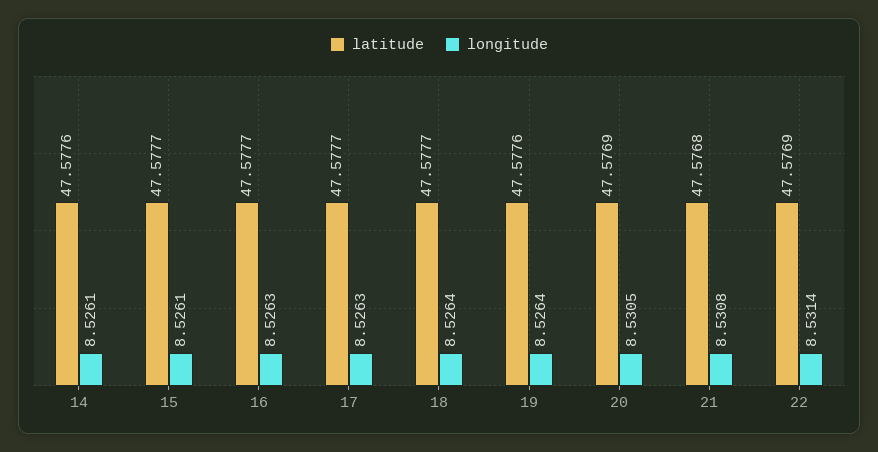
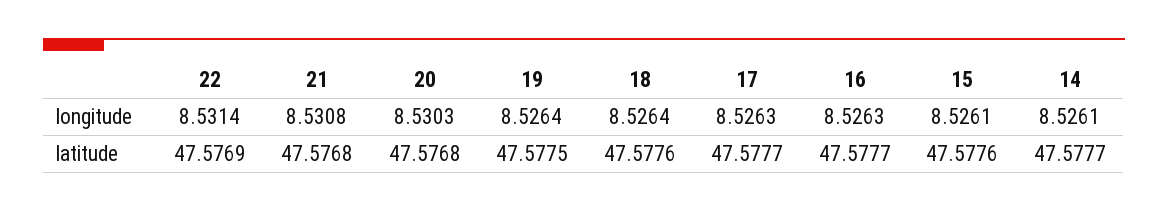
  {
    "latitude": {
-     "14": 47.5776,
+     "14": 47.5777,
-     "15": 47.5777,
+     "15": 47.5776,
      "16": 47.5777,
      "17": 47.5777,
-     "18": 47.5777,
+     "18": 47.5776,
-     "19": 47.5776,
+     "19": 47.5775,
-     "20": 47.5769,
+     "20": 47.5768,
      "21": 47.5768,
      "22": 47.5769
    },
    "longitude": {
      "14": 8.5261,
      "15": 8.5261,
      "16": 8.5263,
      "17": 8.5263,
      "18": 8.5264,
      "19": 8.5264,
-     "20": 8.5305,
+     "20": 8.5303,
      "21": 8.5308,
      "22": 8.5314
    }
  }

